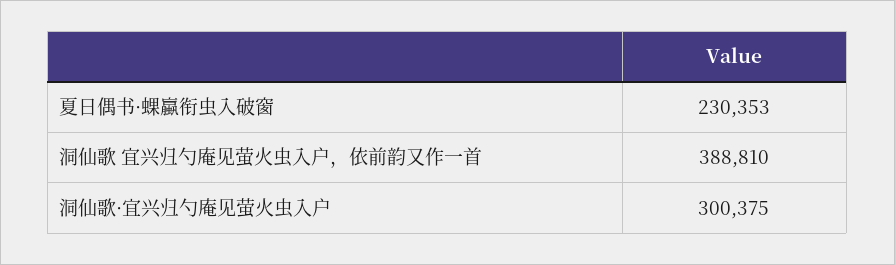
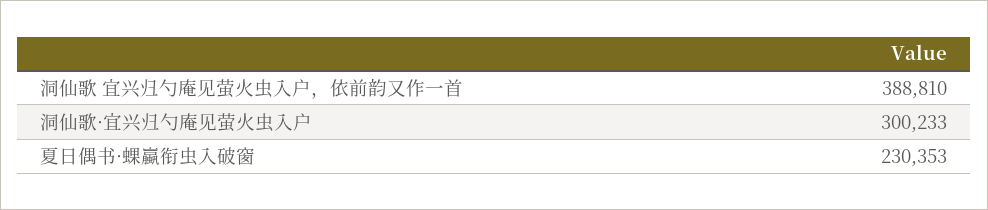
  {
    "夏日偶书·蜾蠃衔虫入破窗": 230353,
    "洞仙歌 宜兴归勺庵见萤火虫入户，依前韵又作一首": 388810,
-   "洞仙歌·宜兴归勺庵见萤火虫入户": 300375
+   "洞仙歌·宜兴归勺庵见萤火虫入户": 300233
  }

